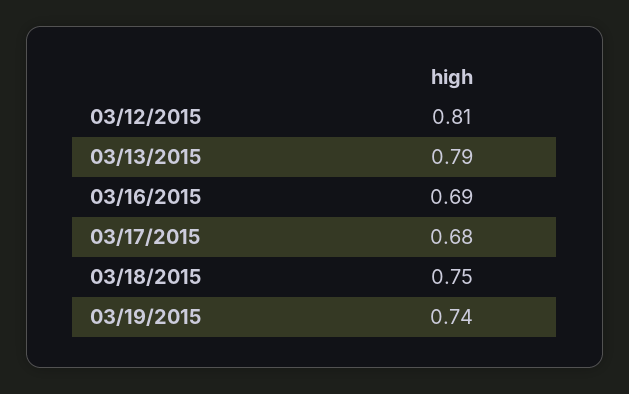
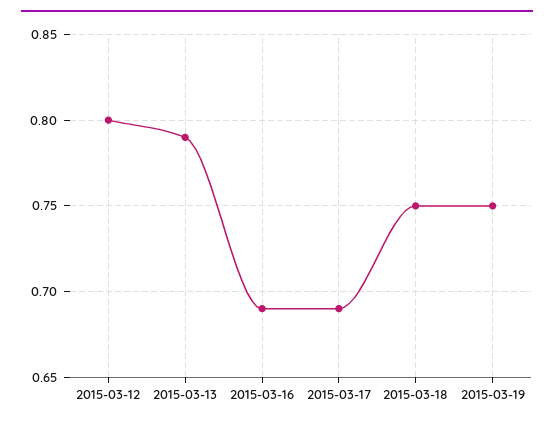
  {
-   "03/12/2015": 0.81,
+   "03/12/2015": 0.8,
    "03/13/2015": 0.79,
    "03/16/2015": 0.69,
-   "03/17/2015": 0.68,
+   "03/17/2015": 0.69,
    "03/18/2015": 0.75,
-   "03/19/2015": 0.74
+   "03/19/2015": 0.75
  }

